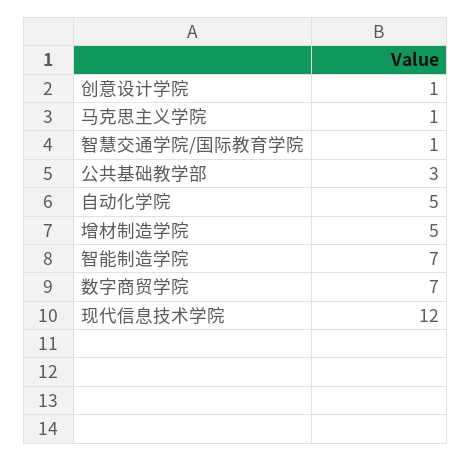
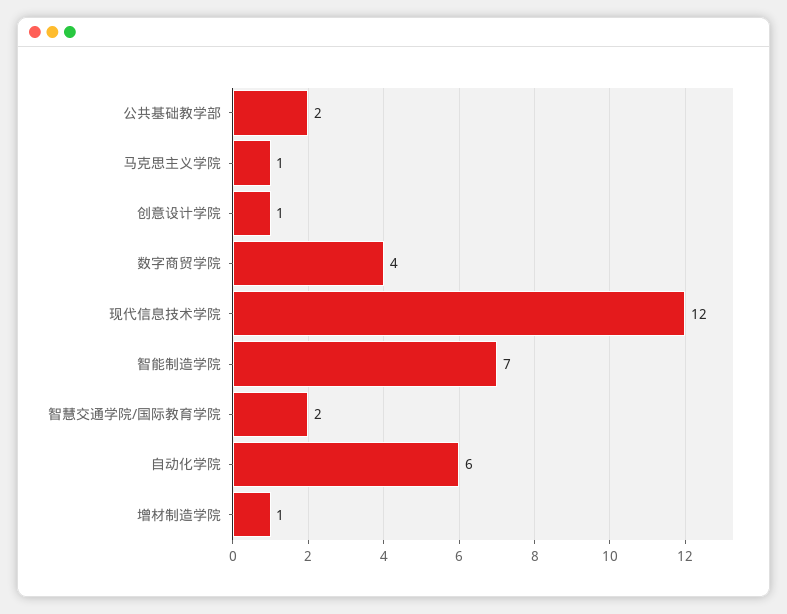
  {
    "创意设计学院": 1,
    "马克思主义学院": 1,
-   "智慧交通学院/国际教育学院": 1,
+   "智慧交通学院/国际教育学院": 2,
-   "公共基础教学部": 3,
+   "公共基础教学部": 2,
-   "自动化学院": 5,
+   "自动化学院": 6,
-   "增材制造学院": 5,
+   "增材制造学院": 1,
    "智能制造学院": 7,
-   "数字商贸学院": 7,
+   "数字商贸学院": 4,
    "现代信息技术学院": 12
  }

